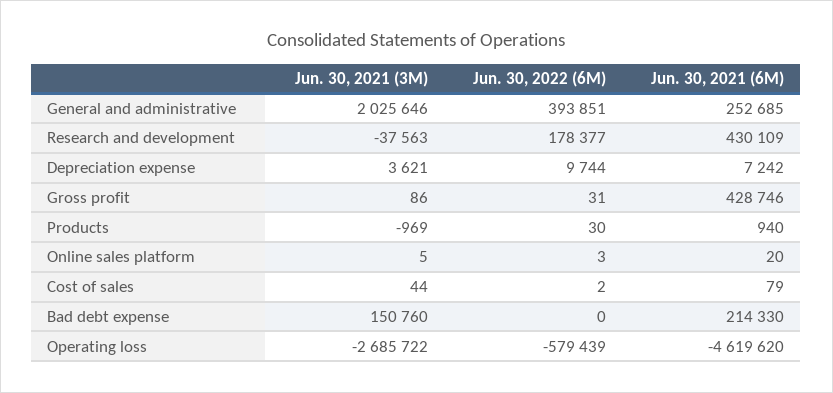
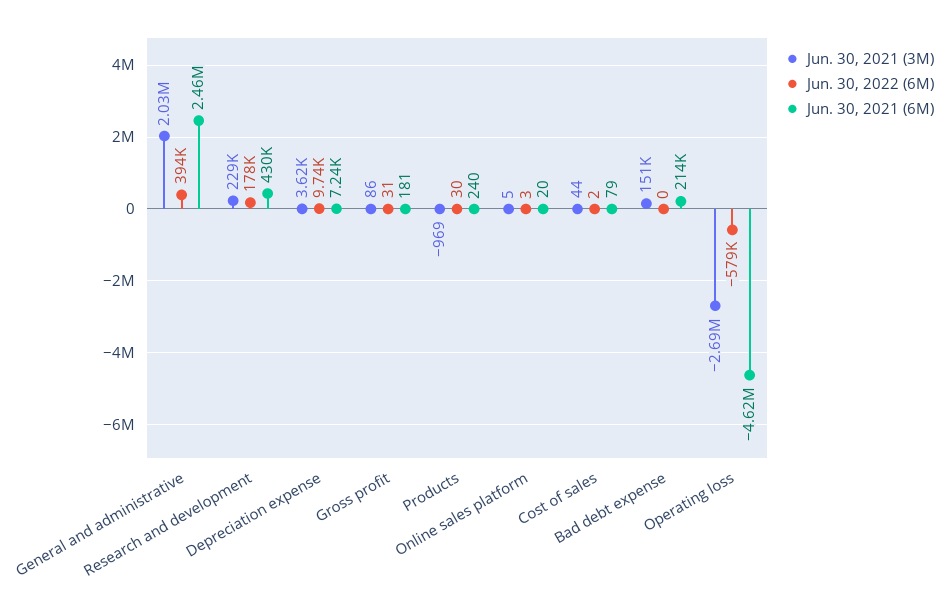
  {
    "Jun. 30, 2021 (3M)": {
      "General and administrative": 2025646,
-     "Research and development": -37563,
+     "Research and development": 229000,
      "Depreciation expense": 3621,
      "Gross profit": 86,
      "Products": -969,
      "Online sales platform": 5,
      "Cost of sales": 44,
      "Bad debt expense": 150760,
      "Operating loss": -2685722
    },
    "Jun. 30, 2022 (6M)": {
      "General and administrative": 393851,
      "Research and development": 178377,
      "Depreciation expense": 9744,
      "Gross profit": 31,
      "Products": 30,
      "Online sales platform": 3,
      "Cost of sales": 2,
      "Bad debt expense": 0,
      "Operating loss": -579439
    },
    "Jun. 30, 2021 (6M)": {
-     "General and administrative": 252685,
+     "General and administrative": 2460000,
      "Research and development": 430109,
      "Depreciation expense": 7242,
-     "Gross profit": 428746,
+     "Gross profit": 181,
-     "Products": 940,
+     "Products": 240,
      "Online sales platform": 20,
      "Cost of sales": 79,
      "Bad debt expense": 214330,
      "Operating loss": -4619620
    }
  }

